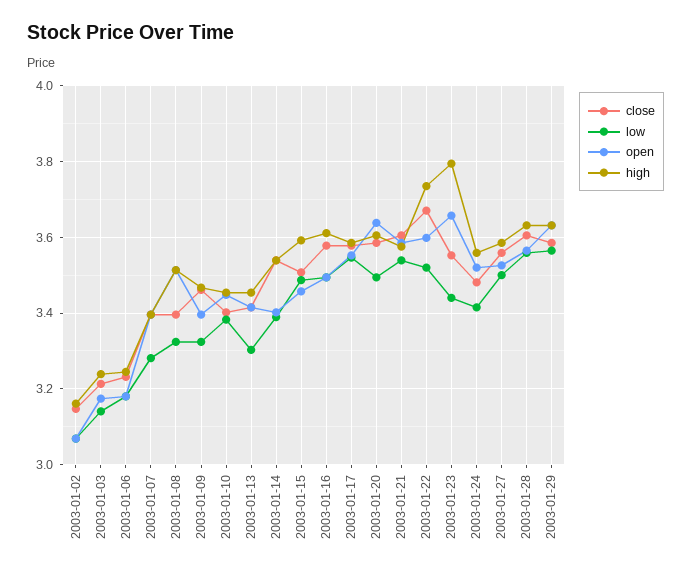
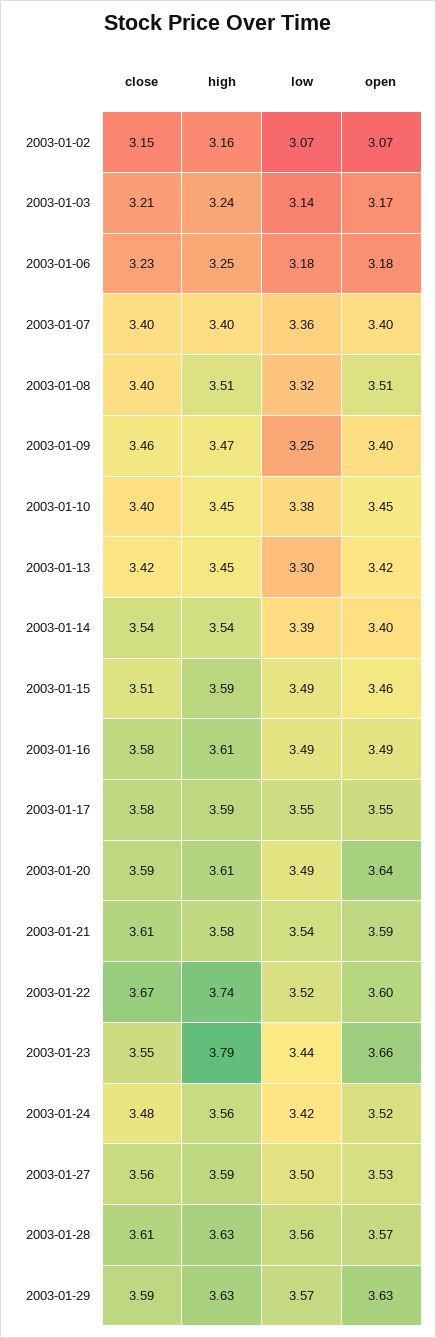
  {
    "close": {
      "2003-01-02": 3.15,
      "2003-01-03": 3.21,
      "2003-01-06": 3.23,
      "2003-01-07": 3.4,
      "2003-01-08": 3.4,
      "2003-01-09": 3.46,
      "2003-01-10": 3.4,
      "2003-01-13": 3.42,
      "2003-01-14": 3.54,
      "2003-01-15": 3.51,
      "2003-01-16": 3.58,
      "2003-01-17": 3.58,
      "2003-01-20": 3.59,
      "2003-01-21": 3.61,
      "2003-01-22": 3.67,
      "2003-01-23": 3.55,
      "2003-01-24": 3.48,
      "2003-01-27": 3.56,
      "2003-01-28": 3.61,
      "2003-01-29": 3.59
    },
    "low": {
      "2003-01-02": 3.07,
      "2003-01-03": 3.14,
      "2003-01-06": 3.18,
-     "2003-01-07": 3.28,
+     "2003-01-07": 3.36,
      "2003-01-08": 3.32,
-     "2003-01-09": 3.32,
+     "2003-01-09": 3.25,
      "2003-01-10": 3.38,
      "2003-01-13": 3.3,
      "2003-01-14": 3.39,
      "2003-01-15": 3.49,
      "2003-01-16": 3.49,
      "2003-01-17": 3.55,
      "2003-01-20": 3.49,
      "2003-01-21": 3.54,
      "2003-01-22": 3.52,
      "2003-01-23": 3.44,
      "2003-01-24": 3.42,
      "2003-01-27": 3.5,
      "2003-01-28": 3.56,
      "2003-01-29": 3.57
    },
    "open": {
      "2003-01-02": 3.07,
      "2003-01-03": 3.17,
      "2003-01-06": 3.18,
      "2003-01-07": 3.4,
      "2003-01-08": 3.51,
      "2003-01-09": 3.4,
      "2003-01-10": 3.45,
      "2003-01-13": 3.42,
      "2003-01-14": 3.4,
      "2003-01-15": 3.46,
      "2003-01-16": 3.49,
      "2003-01-17": 3.55,
      "2003-01-20": 3.64,
      "2003-01-21": 3.59,
      "2003-01-22": 3.6,
      "2003-01-23": 3.66,
      "2003-01-24": 3.52,
      "2003-01-27": 3.53,
      "2003-01-28": 3.57,
      "2003-01-29": 3.63
    },
    "high": {
      "2003-01-02": 3.16,
      "2003-01-03": 3.24,
      "2003-01-06": 3.25,
      "2003-01-07": 3.4,
      "2003-01-08": 3.51,
      "2003-01-09": 3.47,
      "2003-01-10": 3.45,
      "2003-01-13": 3.45,
      "2003-01-14": 3.54,
      "2003-01-15": 3.59,
      "2003-01-16": 3.61,
      "2003-01-17": 3.59,
      "2003-01-20": 3.61,
      "2003-01-21": 3.58,
      "2003-01-22": 3.74,
      "2003-01-23": 3.79,
      "2003-01-24": 3.56,
      "2003-01-27": 3.59,
      "2003-01-28": 3.63,
      "2003-01-29": 3.63
    }
  }

